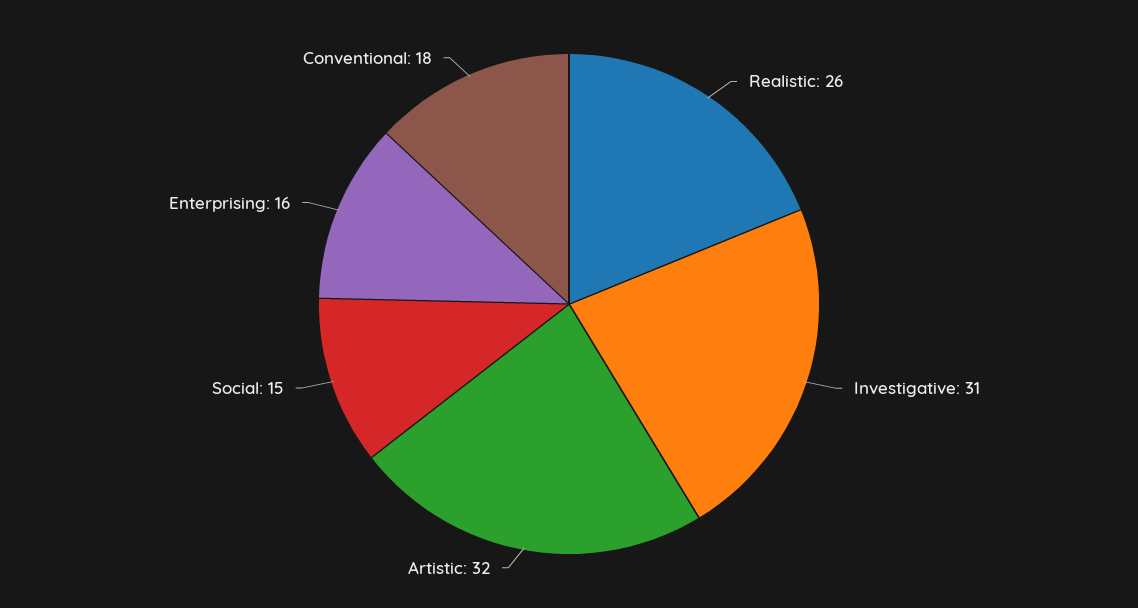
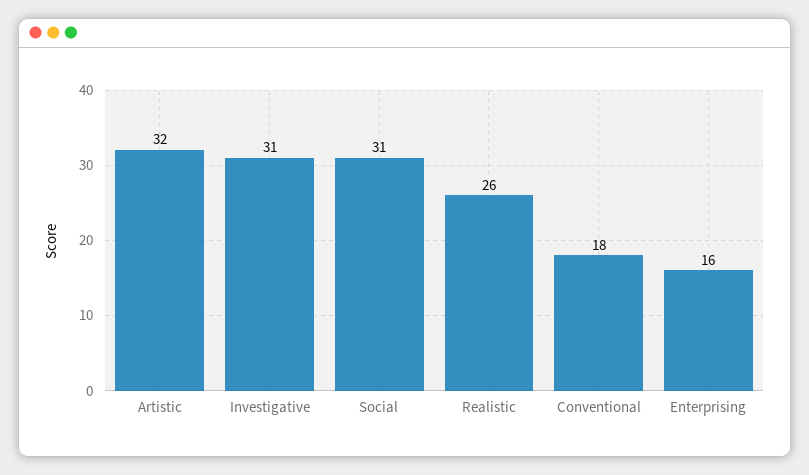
  {
    "Realistic": 26,
    "Investigative": 31,
    "Artistic": 32,
-   "Social": 15,
+   "Social": 31,
    "Enterprising": 16,
    "Conventional": 18
  }

